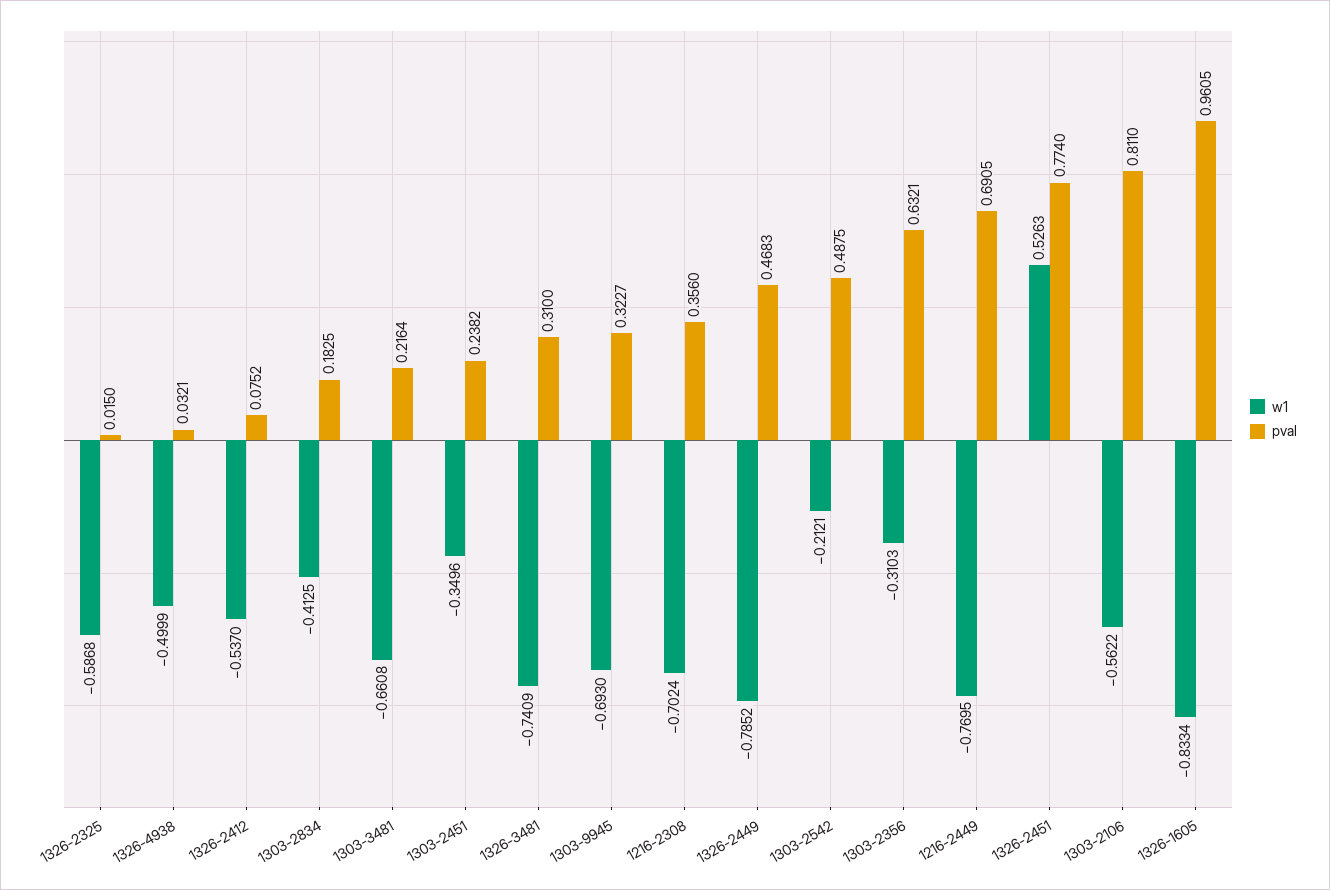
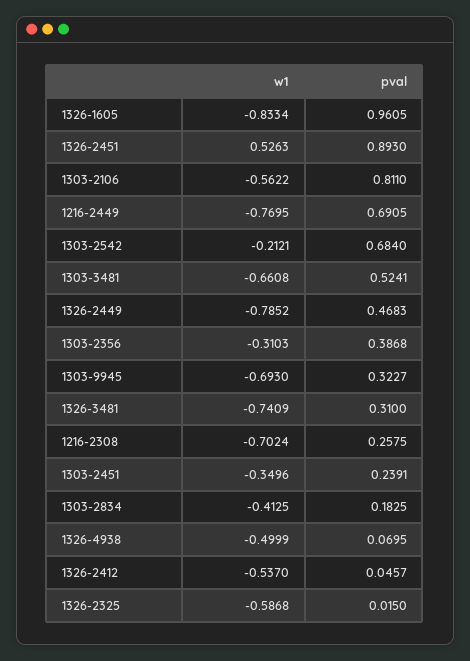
  {
    "w1": {
      "1326-2325": -0.5868,
      "1326-4938": -0.4999,
      "1326-2412": -0.537,
      "1303-2834": -0.4125,
      "1303-3481": -0.6608,
      "1303-2451": -0.3496,
      "1326-3481": -0.7409,
      "1303-9945": -0.693,
      "1216-2308": -0.7024,
      "1326-2449": -0.7852,
      "1303-2542": -0.2121,
      "1303-2356": -0.3103,
      "1216-2449": -0.7695,
      "1326-2451": 0.5263,
      "1303-2106": -0.5622,
      "1326-1605": -0.8334
    },
    "pval": {
      "1326-2325": 0.015,
-     "1326-4938": 0.0321,
+     "1326-4938": 0.0695,
-     "1326-2412": 0.0752,
+     "1326-2412": 0.0457,
      "1303-2834": 0.1825,
-     "1303-3481": 0.2164,
+     "1303-3481": 0.5241,
-     "1303-2451": 0.2382,
+     "1303-2451": 0.2391,
      "1326-3481": 0.31,
      "1303-9945": 0.3227,
-     "1216-2308": 0.356,
+     "1216-2308": 0.2575,
      "1326-2449": 0.4683,
-     "1303-2542": 0.4875,
+     "1303-2542": 0.684,
-     "1303-2356": 0.6321,
+     "1303-2356": 0.3868,
      "1216-2449": 0.6905,
-     "1326-2451": 0.774,
+     "1326-2451": 0.893,
      "1303-2106": 0.811,
      "1326-1605": 0.9605
    }
  }

